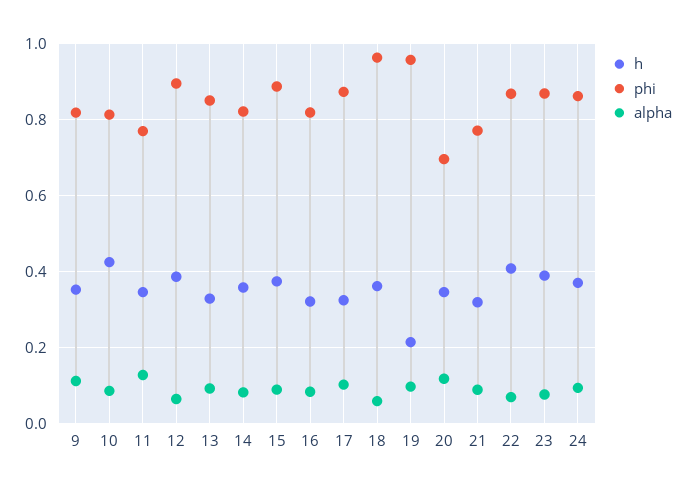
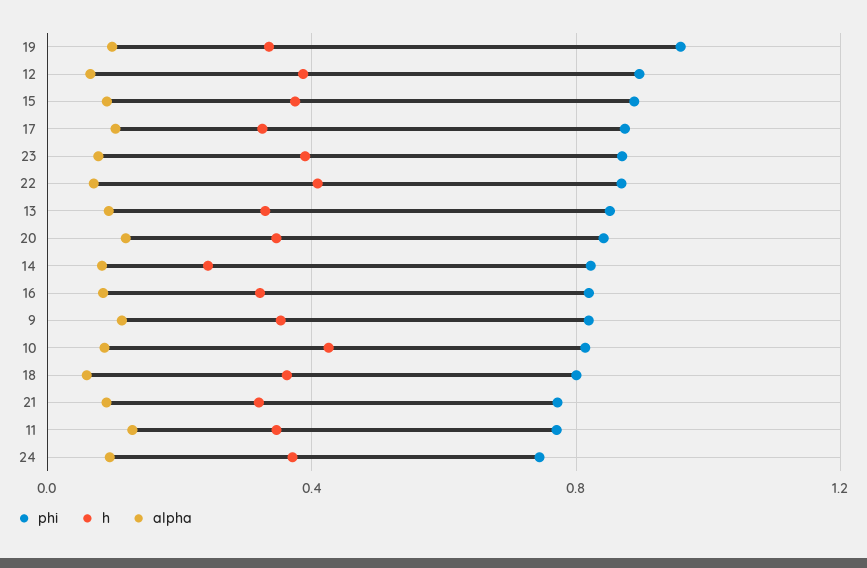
  {
    "h": {
      "9": 0.36,
      "10": 0.42,
      "11": 0.34,
      "12": 0.38,
      "13": 0.32,
-     "14": 0.36,
+     "14": 0.25,
      "15": 0.38,
      "16": 0.32,
      "17": 0.32,
      "18": 0.36,
-     "19": 0.22,
+     "19": 0.35,
      "20": 0.34,
      "21": 0.32,
      "22": 0.4,
      "23": 0.4,
      "24": 0.38
    },
    "phi": {
      "9": 0.82,
      "10": 0.82,
      "11": 0.78,
      "12": 0.9,
      "13": 0.86,
      "14": 0.82,
      "15": 0.88,
      "16": 0.82,
      "17": 0.88,
-     "18": 0.96,
+     "18": 0.8,
      "19": 0.96,
-     "20": 0.7,
+     "20": 0.85,
      "21": 0.78,
      "22": 0.86,
      "23": 0.86,
-     "24": 0.86
+     "24": 0.75
    },
    "alpha": {
      "9": 0.12,
      "10": 0.08,
      "11": 0.12,
      "12": 0.06,
      "13": 0.1,
      "14": 0.08,
      "15": 0.1,
      "16": 0.08,
      "17": 0.1,
      "18": 0.06,
      "19": 0.1,
      "20": 0.12,
      "21": 0.08,
      "22": 0.08,
      "23": 0.08,
      "24": 0.1
    }
  }

